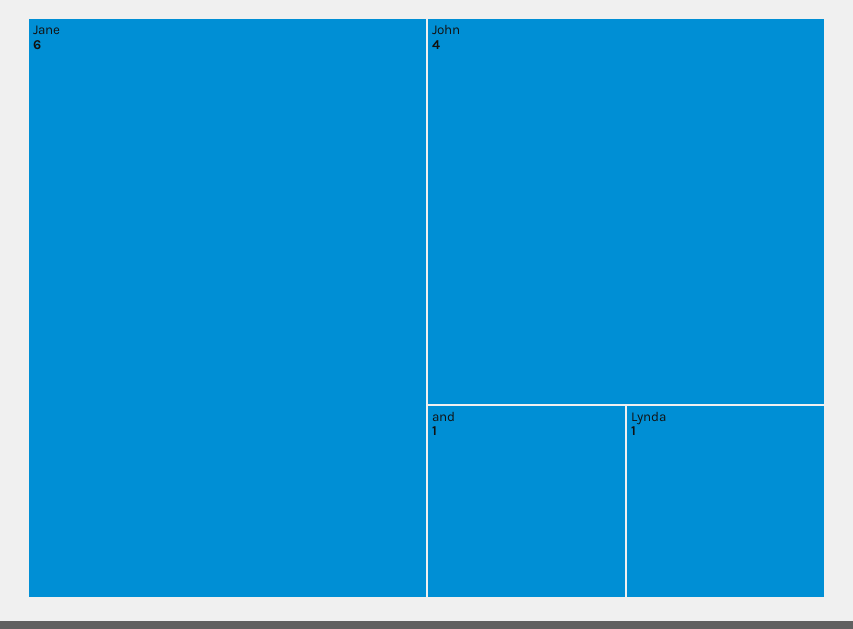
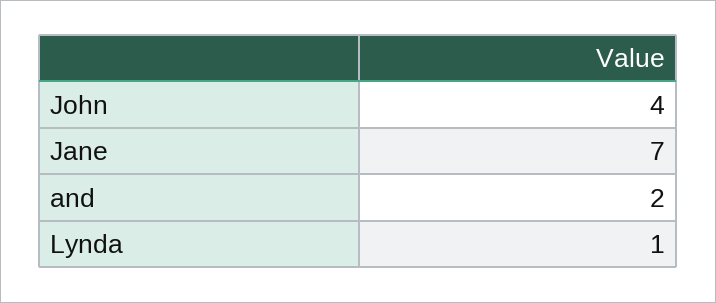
  {
-   "Jane": 6,
+   "Jane": 7,
    "John": 4,
-   "and": 1,
+   "and": 2,
    "Lynda": 1
  }

